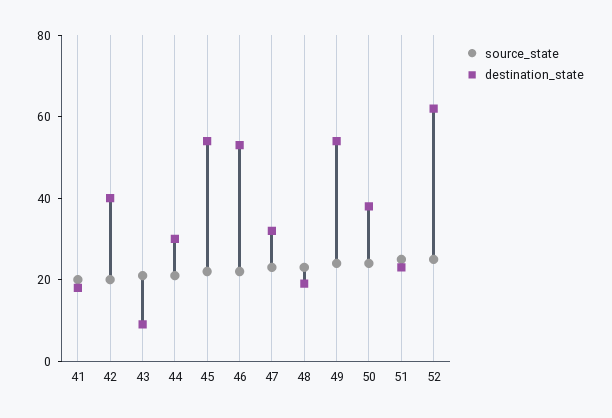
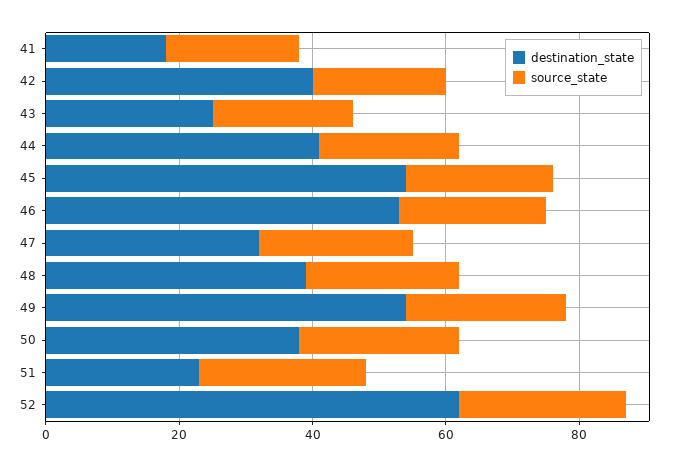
  {
    "source_state": {
      "41": 20,
      "42": 20,
      "43": 20,
      "44": 20,
      "45": 20,
      "46": 20,
      "47": 25,
      "48": 25,
      "49": 25,
      "50": 25,
      "51": 25,
      "52": 25
    },
    "destination_state": {
      "41": 20,
      "42": 40,
-     "43": 10,
+     "43": 25,
-     "44": 30,
+     "44": 40,
      "45": 55,
      "46": 55,
      "47": 30,
-     "48": 20,
+     "48": 40,
      "49": 55,
      "50": 40,
      "51": 25,
      "52": 60
    }
  }

